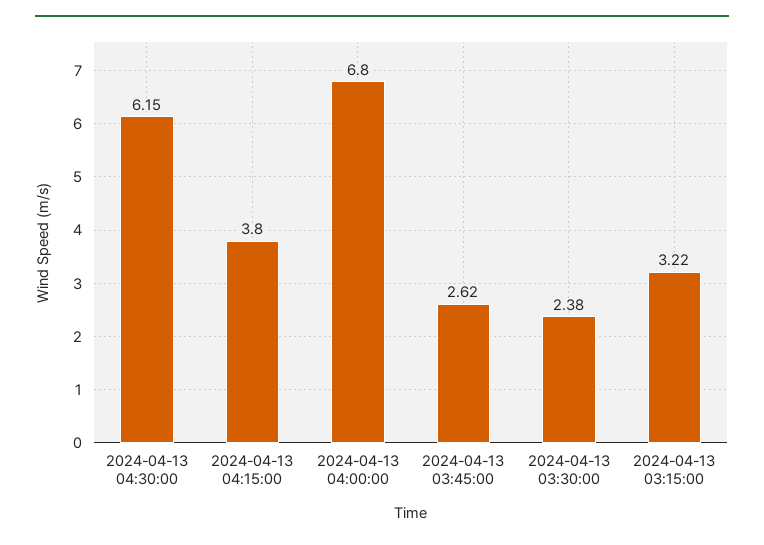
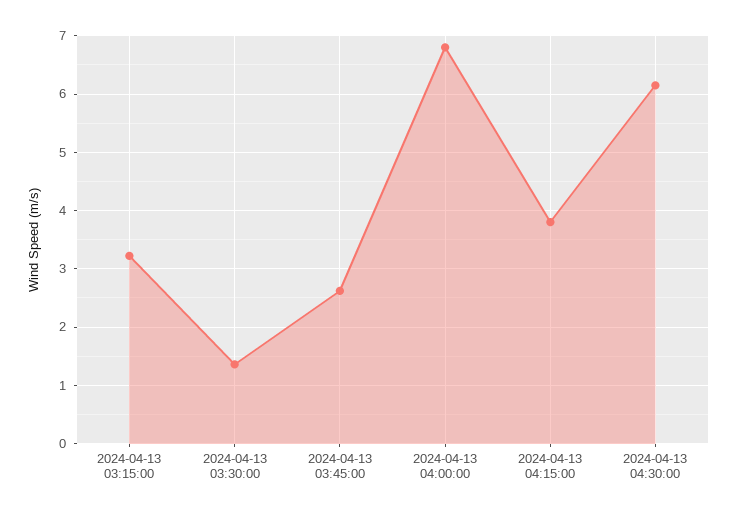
  {
    "2024-04-13 04:30:00": 6.15,
    "2024-04-13 04:15:00": 3.8,
    "2024-04-13 04:00:00": 6.8,
    "2024-04-13 03:45:00": 2.62,
-   "2024-04-13 03:30:00": 2.38,
+   "2024-04-13 03:30:00": 1.4,
    "2024-04-13 03:15:00": 3.22
  }

